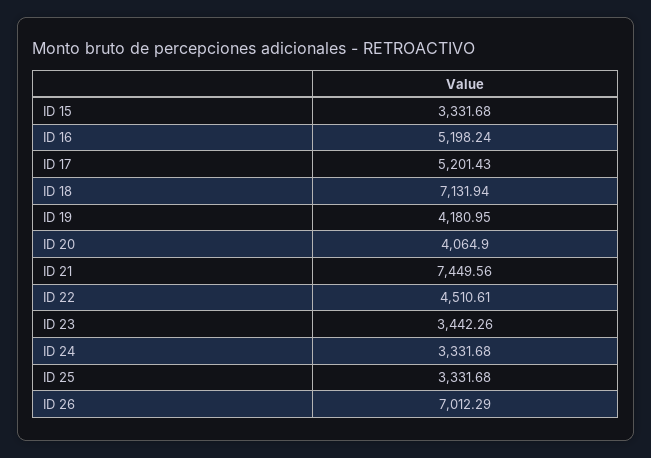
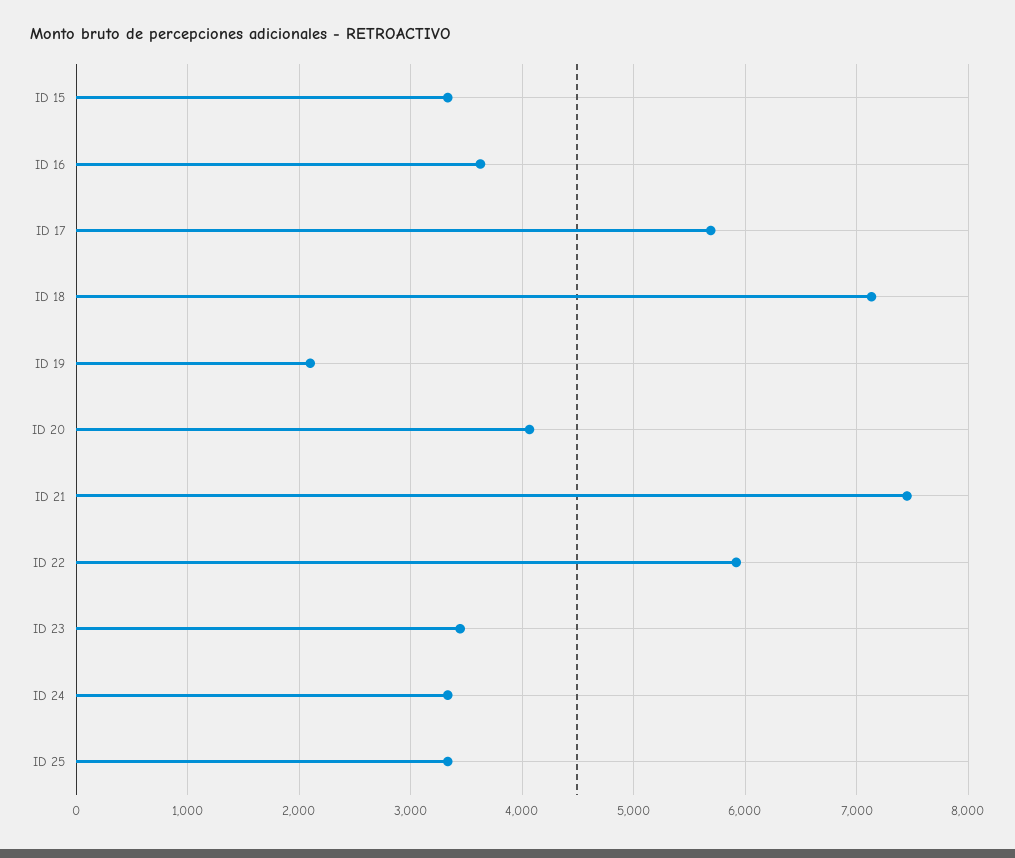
  {
    "ID 15": 3331.68,
-   "ID 16": 5198.24,
+   "ID 16": 3600,
-   "ID 17": 5201.43,
+   "ID 17": 5700,
    "ID 18": 7131.94,
-   "ID 19": 4180.95,
+   "ID 19": 2100,
    "ID 20": 4064.9,
    "ID 21": 7449.56,
-   "ID 22": 4510.61,
+   "ID 22": 5900,
    "ID 23": 3442.26,
    "ID 24": 3331.68,
-   "ID 25": 3331.68,
+   "ID 25": 3331.68
-   "ID 26": 7012.29
  }

